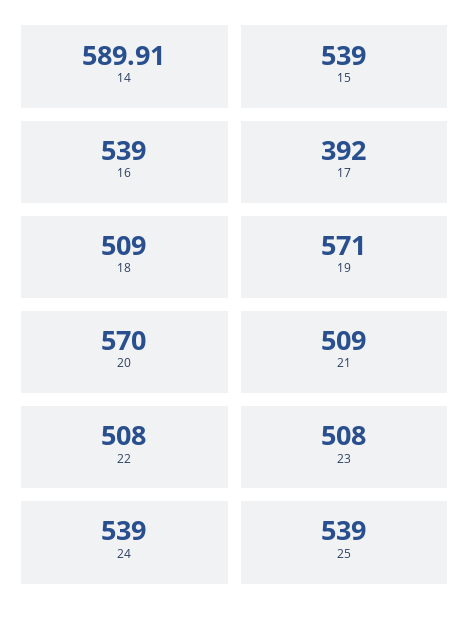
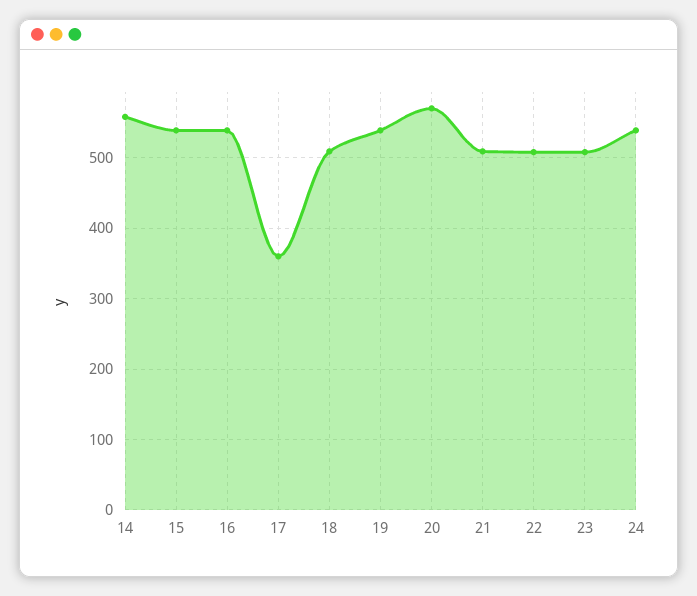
  {
-   "14": 589.91,
+   "14": 560,
    "15": 539,
    "16": 539,
-   "17": 392,
+   "17": 360,
    "18": 509,
-   "19": 571,
+   "19": 540,
    "20": 570,
    "21": 509,
    "22": 508,
    "23": 508,
-   "24": 539,
+   "24": 539
-   "25": 539
  }

